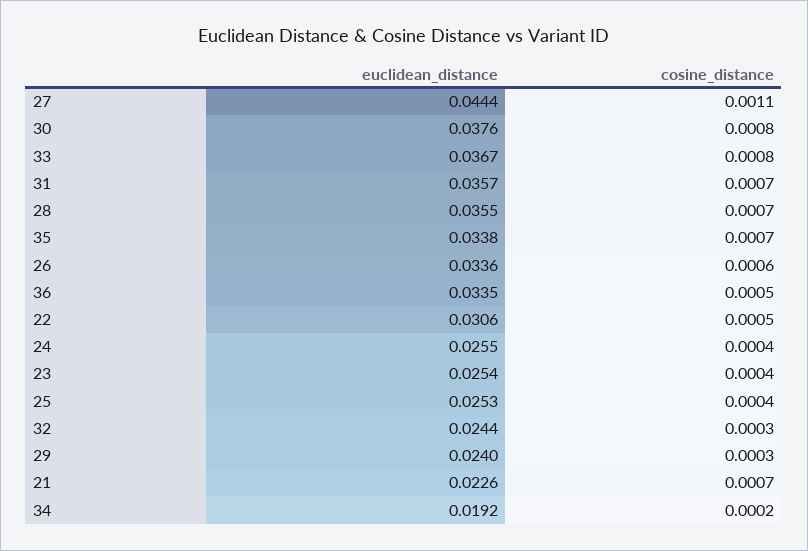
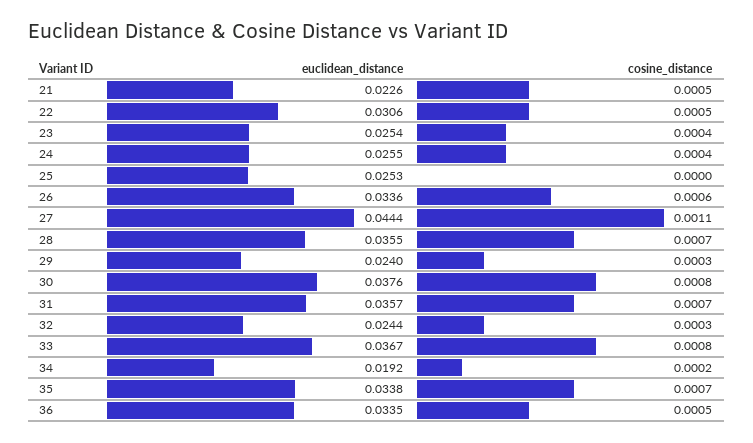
  {
    "euclidean_distance": {
      "27": 0.0444,
      "30": 0.0376,
      "33": 0.0367,
      "31": 0.0357,
      "28": 0.0355,
      "35": 0.0338,
      "26": 0.0336,
      "36": 0.0335,
      "22": 0.0306,
      "24": 0.0255,
      "23": 0.0254,
      "25": 0.0253,
      "32": 0.0244,
      "29": 0.024,
      "21": 0.0226,
      "34": 0.0192
    },
    "cosine_distance": {
      "27": 0.0011,
      "30": 0.0008,
      "33": 0.0008,
      "31": 0.0007,
      "28": 0.0007,
      "35": 0.0007,
      "26": 0.0006,
      "36": 0.0005,
      "22": 0.0005,
      "24": 0.0004,
      "23": 0.0004,
-     "25": 0.0004,
+     "25": 0,
      "32": 0.0003,
      "29": 0.0003,
-     "21": 0.0007,
+     "21": 0.0005,
      "34": 0.0002
    }
  }

